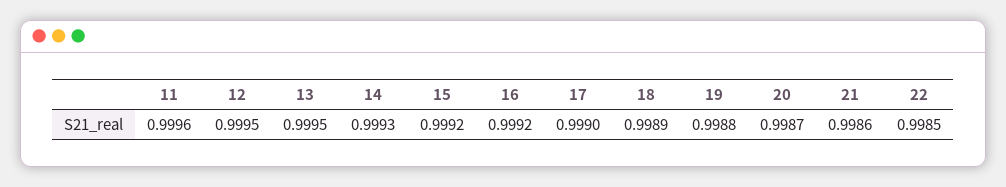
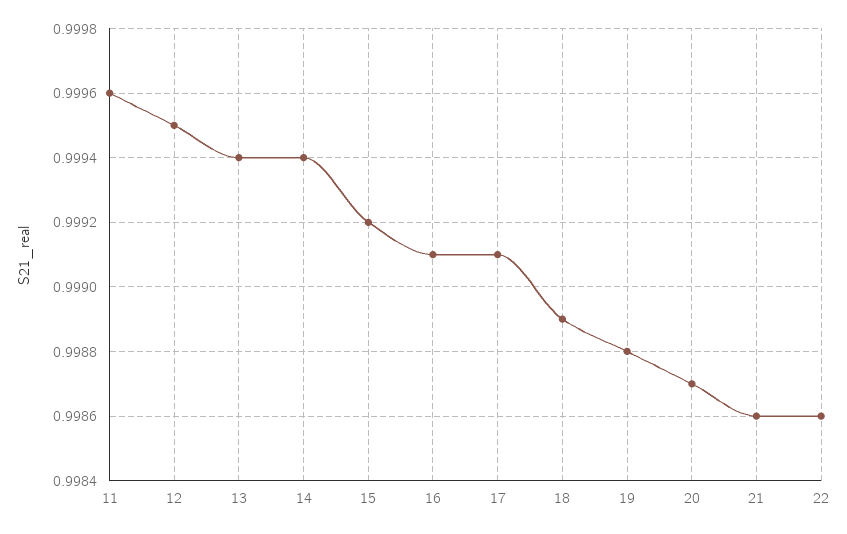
  {
    "11": 0.9996,
    "12": 0.9995,
-   "13": 0.9995,
+   "13": 0.9994,
-   "14": 0.9993,
+   "14": 0.9994,
    "15": 0.9992,
-   "16": 0.9992,
+   "16": 0.9991,
-   "17": 0.999,
+   "17": 0.9991,
    "18": 0.9989,
    "19": 0.9988,
    "20": 0.9987,
    "21": 0.9986,
-   "22": 0.9985
+   "22": 0.9986
  }

